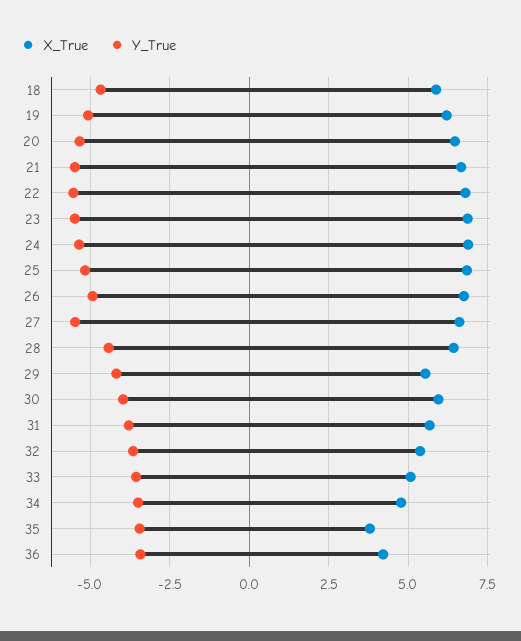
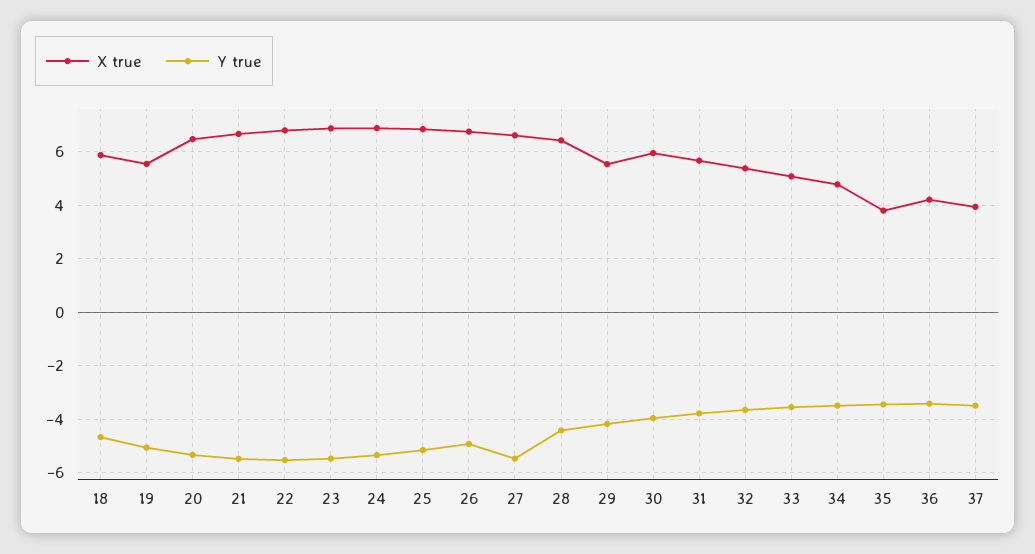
  {
    "X_True": {
      "18": 5.75,
-     "19": 6.25,
+     "19": 5.5,
      "20": 6.5,
      "21": 6.75,
      "22": 6.75,
      "23": 6.75,
      "24": 7,
      "25": 6.75,
      "26": 6.75,
      "27": 6.5,
      "28": 6.5,
      "29": 5.5,
      "30": 6,
      "31": 5.75,
      "32": 5.5,
      "33": 5,
      "34": 4.75,
      "35": 3.75,
-     "36": 4.25
+     "36": 4.25,
+     "37": 4
    },
    "Y_True": {
      "18": -4.75,
      "19": -5,
      "20": -5.25,
      "21": -5.5,
      "22": -5.5,
      "23": -5.5,
      "24": -5.25,
      "25": -5.25,
      "26": -5,
      "27": -5.5,
      "28": -4.5,
      "29": -4.25,
      "30": -4,
      "31": -3.75,
      "32": -3.75,
      "33": -3.5,
      "34": -3.5,
      "35": -3.5,
-     "36": -3.5
+     "36": -3.5,
+     "37": -3.5
    }
  }

